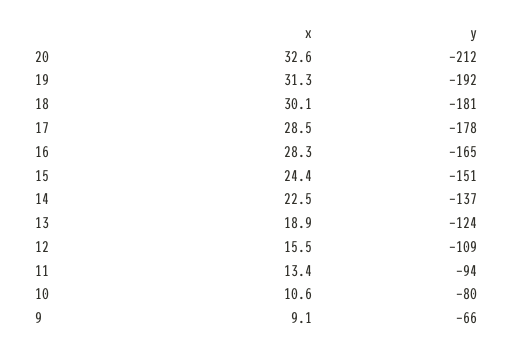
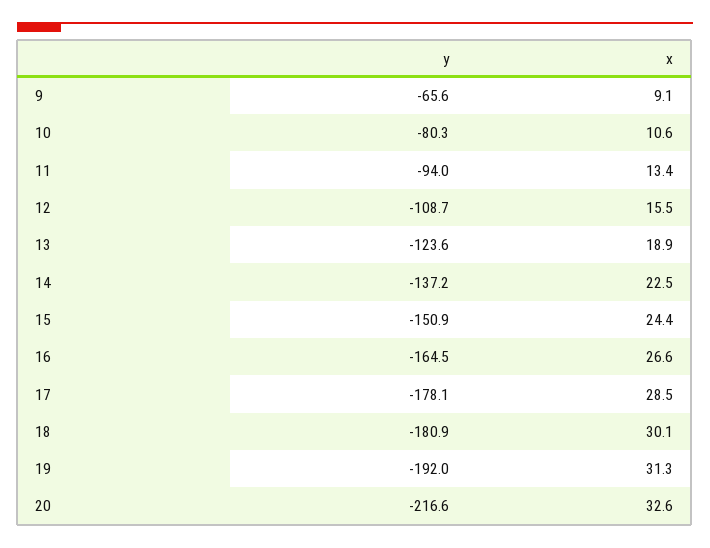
  {
    "x": {
      "20": 32.6,
      "19": 31.3,
      "18": 30.1,
      "17": 28.5,
-     "16": 28.3,
+     "16": 26.6,
      "15": 24.4,
      "14": 22.5,
      "13": 18.9,
      "12": 15.5,
      "11": 13.4,
      "10": 10.6,
      "9": 9.1
    },
    "y": {
-     "20": -212,
+     "20": -216.6,
      "19": -192,
      "18": -180.9,
      "17": -178.1,
      "16": -164.5,
      "15": -150.9,
      "14": -137.2,
      "13": -123.6,
      "12": -108.7,
      "11": -94,
      "10": -80.3,
      "9": -65.6
    }
  }

